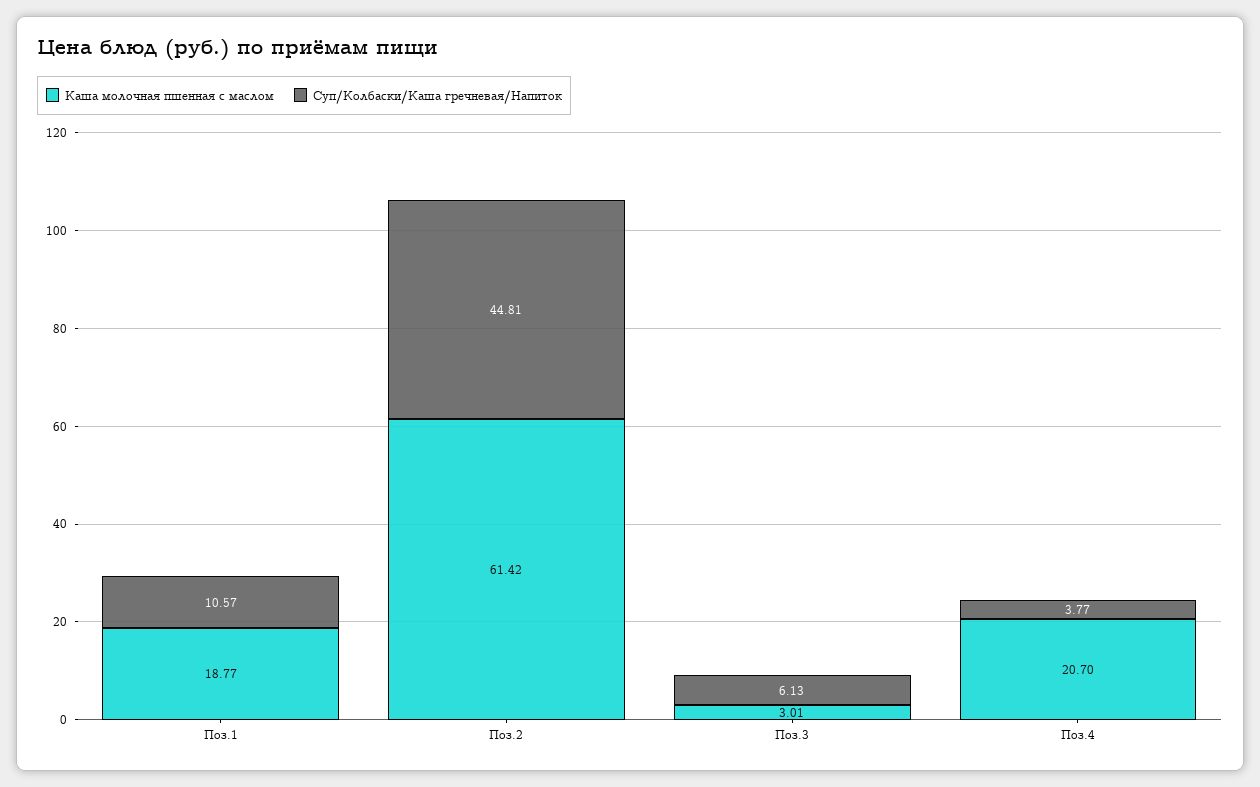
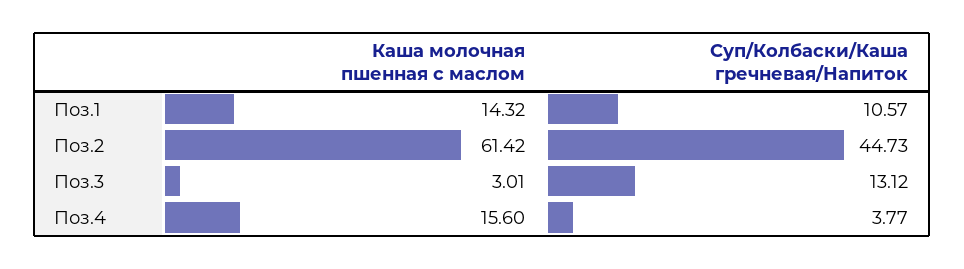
  {
    "Каша молочная пшенная с маслом": {
-     "Поз.1": 18.77,
+     "Поз.1": 14.32,
      "Поз.2": 61.42,
      "Поз.3": 3.01,
-     "Поз.4": 20.7
+     "Поз.4": 15.6
    },
    "Суп/Колбаски/Каша гречневая/Напиток": {
      "Поз.1": 10.57,
-     "Поз.2": 44.81,
+     "Поз.2": 44.73,
-     "Поз.3": 6.13,
+     "Поз.3": 13.12,
      "Поз.4": 3.77
    }
  }

